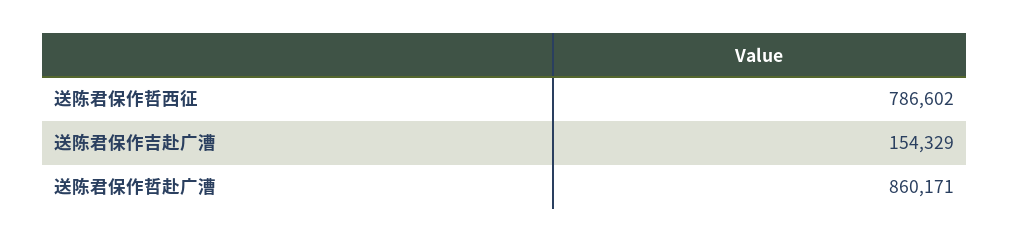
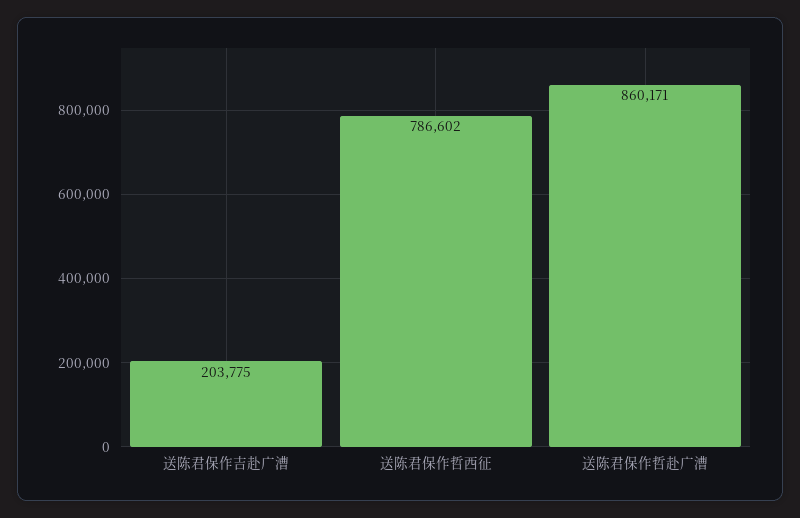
  {
    "送陈君保作哲西征": 786602,
-   "送陈君保作吉赴广漕": 154329,
+   "送陈君保作吉赴广漕": 203775,
    "送陈君保作哲赴广漕": 860171
  }

